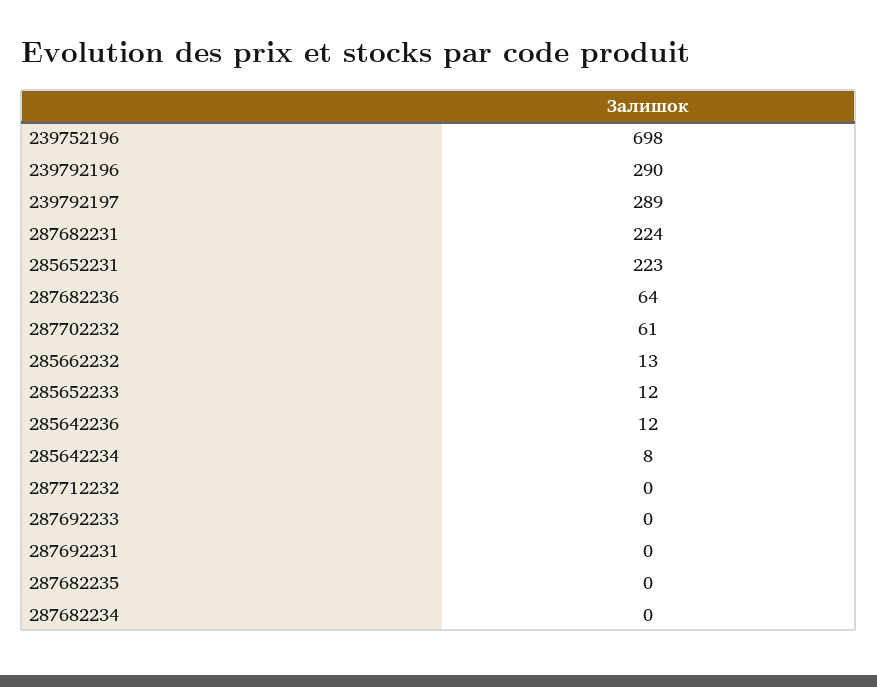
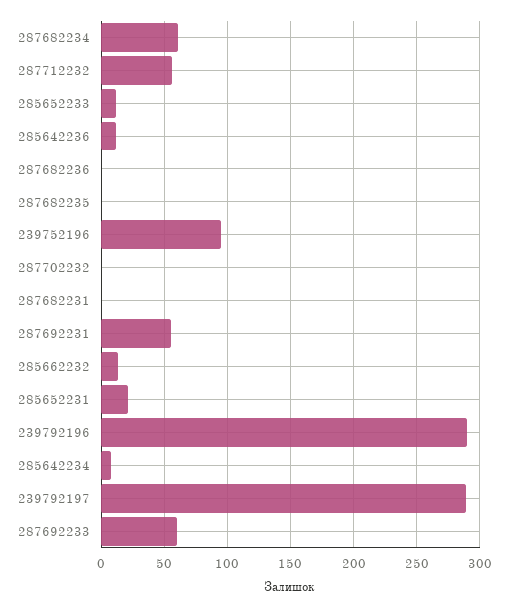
  {
-   "239752196": 698,
+   "239752196": 95,
    "239792196": 290,
    "239792197": 289,
-   "287682231": 224,
+   "287682231": 0,
-   "285652231": 223,
+   "285652231": 20,
-   "287682236": 64,
+   "287682236": 0,
-   "287702232": 61,
+   "287702232": 0,
    "285662232": 13,
    "285652233": 12,
    "285642236": 12,
    "285642234": 8,
-   "287712232": 0,
+   "287712232": 55,
-   "287692233": 0,
+   "287692233": 60,
-   "287692231": 0,
+   "287692231": 55,
    "287682235": 0,
-   "287682234": 0
+   "287682234": 60
  }

